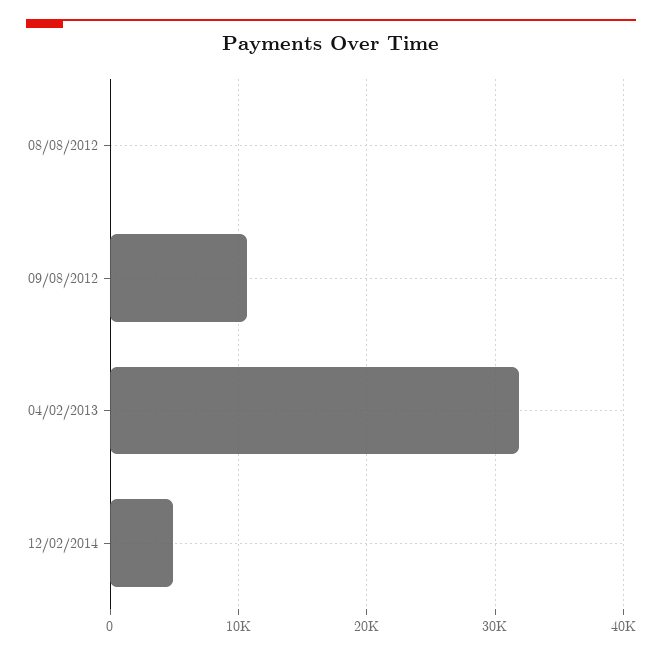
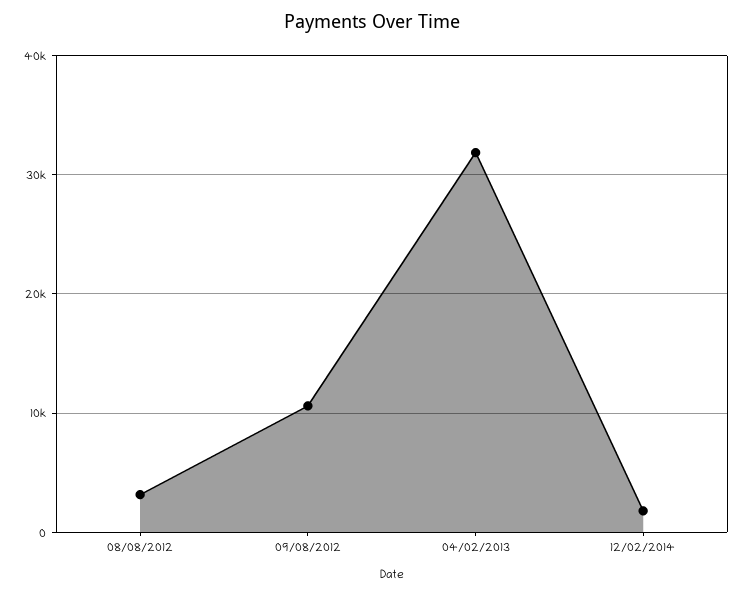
  {
-   "08/08/2012": 0,
+   "08/08/2012": 3000,
    "09/08/2012": 11000,
    "04/02/2013": 32000,
-   "12/02/2014": 5000
+   "12/02/2014": 2000
  }

